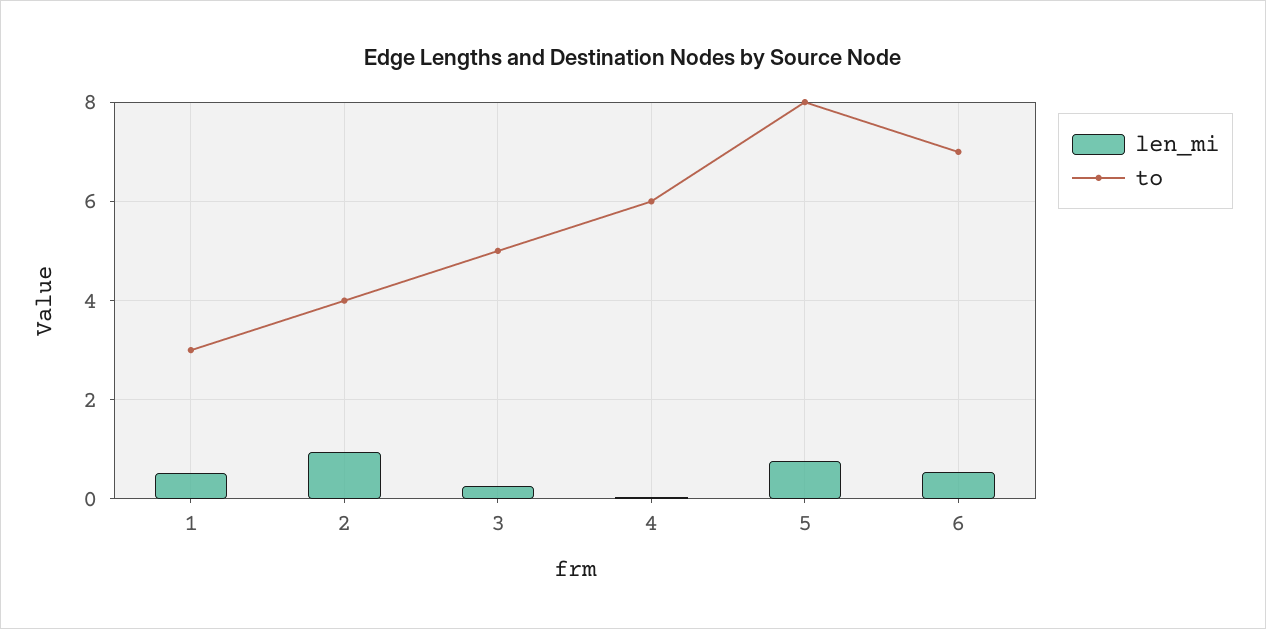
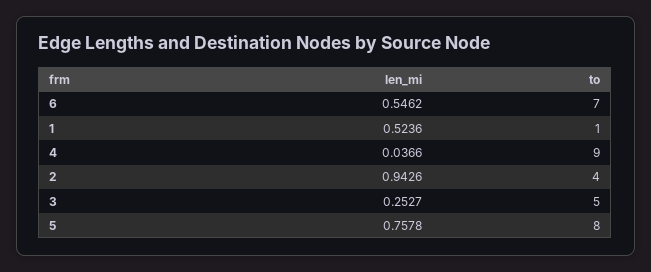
  {
    "len_mi": {
      "1": 0.5236,
      "2": 0.9426,
      "3": 0.2527,
      "4": 0.0366,
      "5": 0.7578,
      "6": 0.5462
    },
    "to": {
-     "1": 3,
+     "1": 1,
      "2": 4,
      "3": 5,
-     "4": 6,
+     "4": 9,
      "5": 8,
      "6": 7
    }
  }

